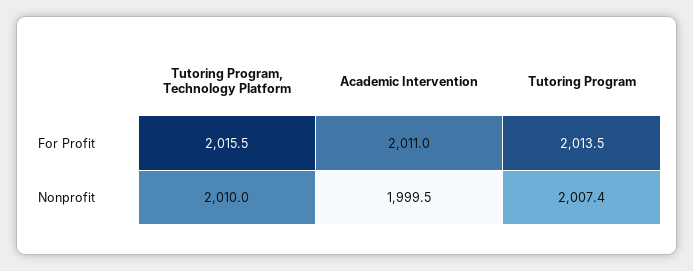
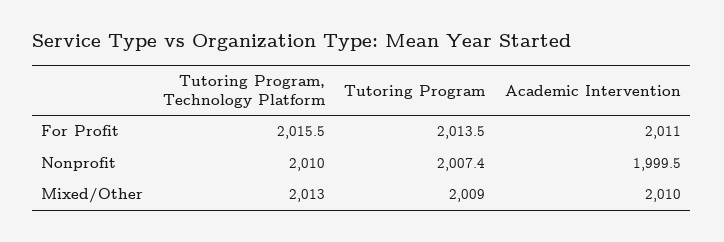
  {
    "Tutoring Program, Technology Platform": {
      "For Profit": 2015.5,
-     "Nonprofit": 2010
+     "Nonprofit": 2010,
+     "Mixed/Other": 2013
    },
    "Academic Intervention": {
      "For Profit": 2011,
-     "Nonprofit": 1999.5
+     "Nonprofit": 1999.5,
+     "Mixed/Other": 2010
    },
    "Tutoring Program": {
      "For Profit": 2013.5,
-     "Nonprofit": 2007.4
+     "Nonprofit": 2007.4,
+     "Mixed/Other": 2009
    }
  }

